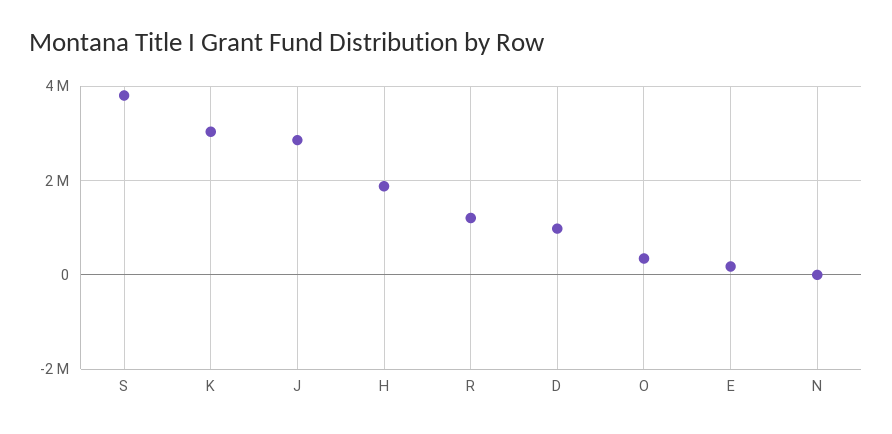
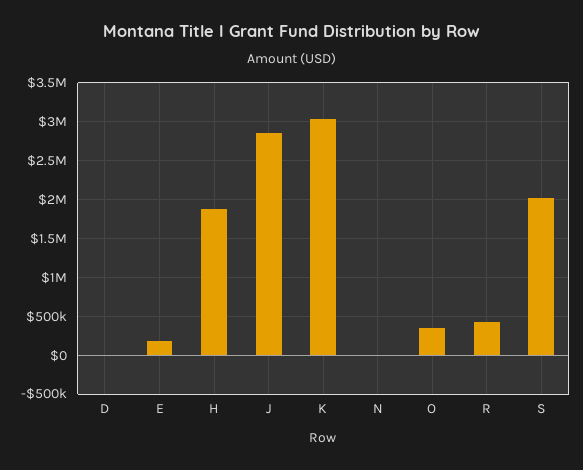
  {
-   "S": 3800000,
+   "S": 2000000,
    "K": 3000000,
    "J": 2900000,
    "H": 1900000,
-   "R": 1200000,
+   "R": 400000,
-   "D": 1000000,
+   "D": 0,
    "O": 300000,
    "E": 200000,
    "N": 0
  }

